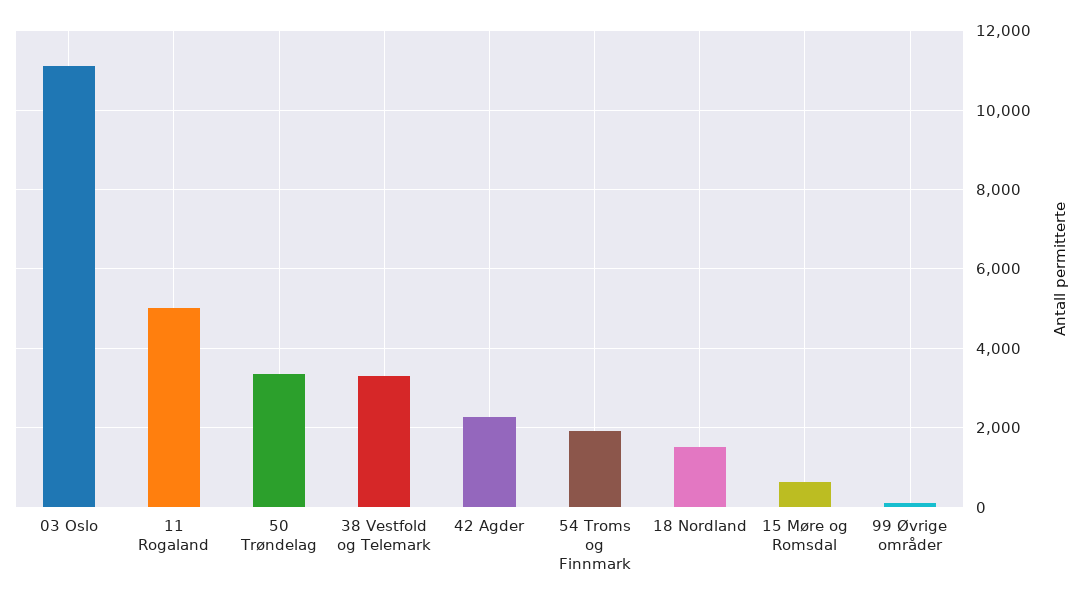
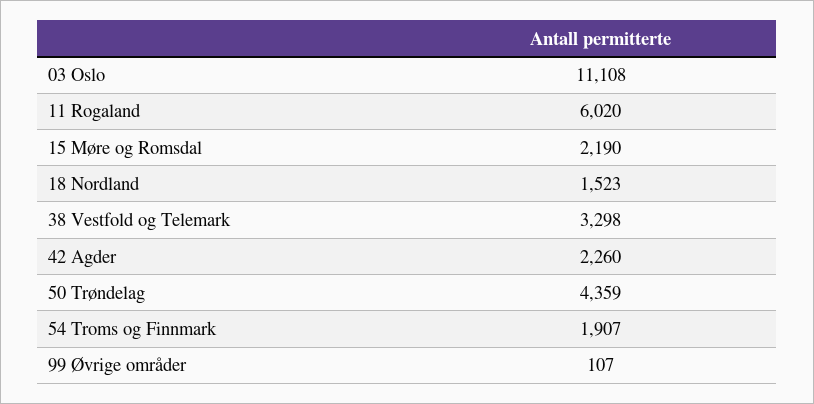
  {
    "03 Oslo": 11108,
-   "11 Rogaland": 5000,
+   "11 Rogaland": 6020,
-   "50 Trøndelag": 3400,
+   "50 Trøndelag": 4359,
    "38 Vestfold og Telemark": 3298,
    "42 Agder": 2260,
    "54 Troms og Finnmark": 1907,
    "18 Nordland": 1523,
-   "15 Møre og Romsdal": 600,
+   "15 Møre og Romsdal": 2190,
    "99 Øvrige områder": 107
  }

